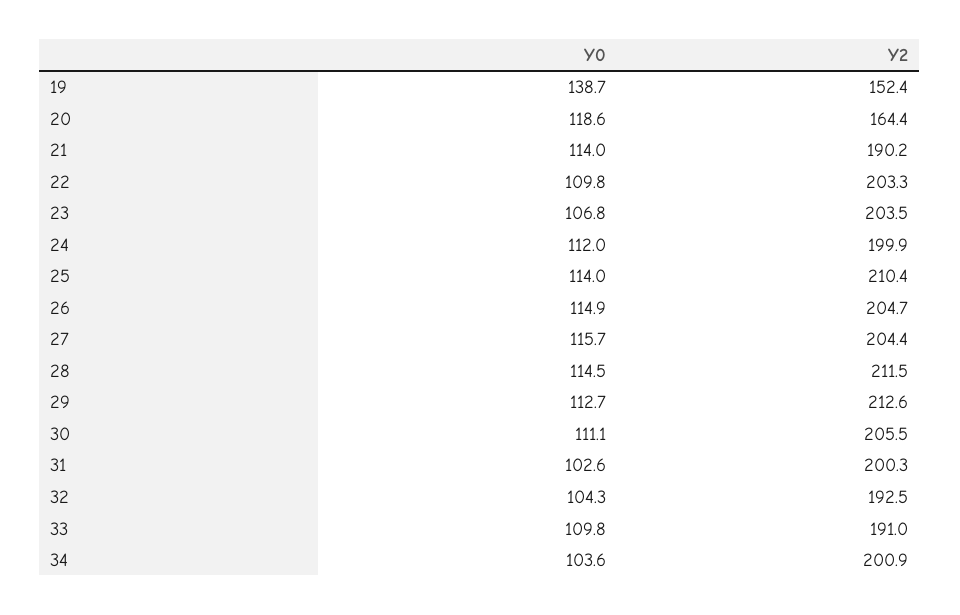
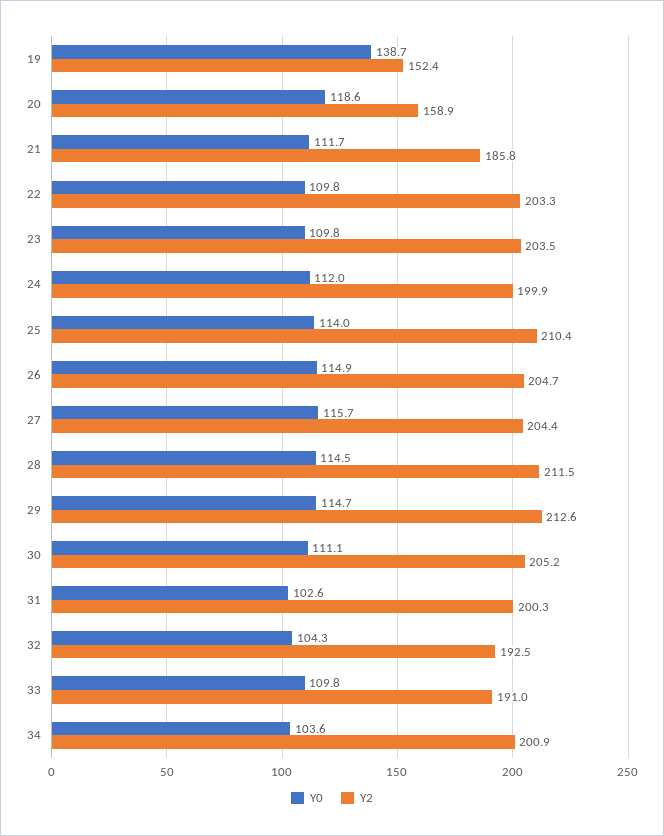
  {
    "Y0": {
      "19": 138.7,
      "20": 118.6,
-     "21": 114,
+     "21": 111.7,
      "22": 109.8,
-     "23": 106.8,
+     "23": 109.8,
      "24": 112,
      "25": 114,
      "26": 114.9,
      "27": 115.7,
      "28": 114.5,
-     "29": 112.7,
+     "29": 114.7,
      "30": 111.1,
      "31": 102.6,
      "32": 104.3,
      "33": 109.8,
      "34": 103.6
    },
    "Y2": {
      "19": 152.4,
-     "20": 164.4,
+     "20": 158.9,
-     "21": 190.2,
+     "21": 185.8,
      "22": 203.3,
      "23": 203.5,
      "24": 199.9,
      "25": 210.4,
      "26": 204.7,
      "27": 204.4,
      "28": 211.5,
      "29": 212.6,
-     "30": 205.5,
+     "30": 205.2,
      "31": 200.3,
      "32": 192.5,
      "33": 191,
      "34": 200.9
    }
  }

